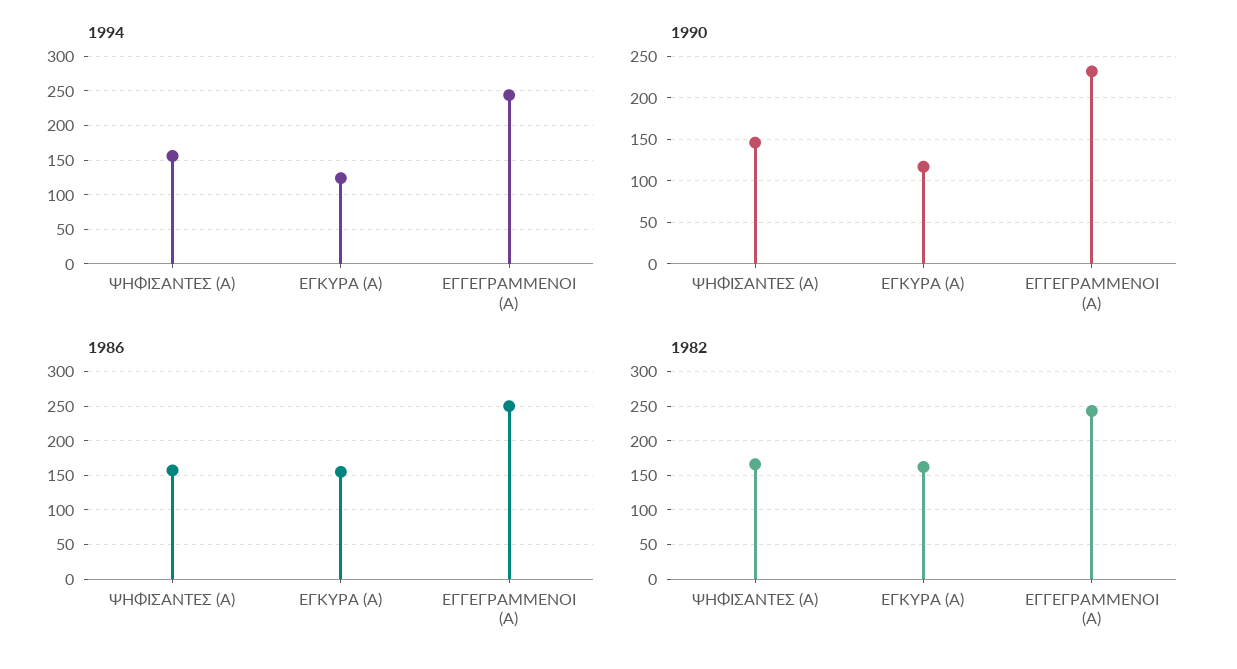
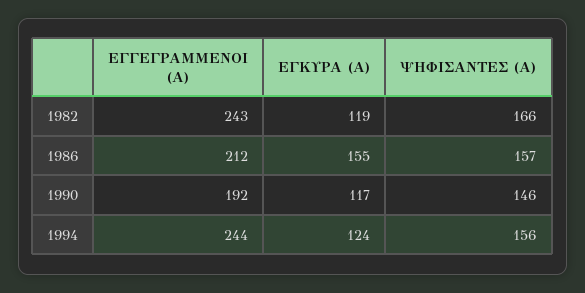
  {
    "1994": {
      "ΨΗΦΙΣΑΝΤΕΣ (Α)": 156,
      "ΕΓΚΥΡΑ (Α)": 124,
      "ΕΓΓΕΓΡΑΜΜΕΝΟΙ (Α)": 244
    },
    "1990": {
      "ΨΗΦΙΣΑΝΤΕΣ (Α)": 146,
      "ΕΓΚΥΡΑ (Α)": 117,
-     "ΕΓΓΕΓΡΑΜΜΕΝΟΙ (Α)": 230
+     "ΕΓΓΕΓΡΑΜΜΕΝΟΙ (Α)": 192
    },
    "1986": {
      "ΨΗΦΙΣΑΝΤΕΣ (Α)": 157,
      "ΕΓΚΥΡΑ (Α)": 155,
-     "ΕΓΓΕΓΡΑΜΜΕΝΟΙ (Α)": 250
+     "ΕΓΓΕΓΡΑΜΜΕΝΟΙ (Α)": 212
    },
    "1982": {
      "ΨΗΦΙΣΑΝΤΕΣ (Α)": 166,
-     "ΕΓΚΥΡΑ (Α)": 160,
+     "ΕΓΚΥΡΑ (Α)": 119,
      "ΕΓΓΕΓΡΑΜΜΕΝΟΙ (Α)": 243
    }
  }

